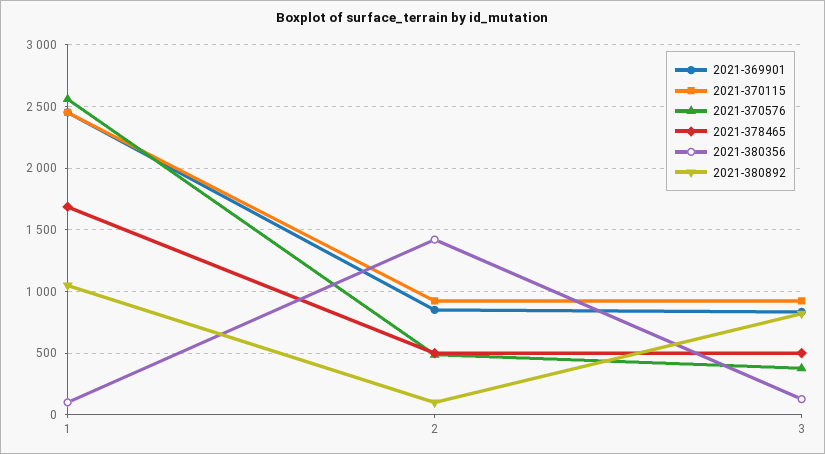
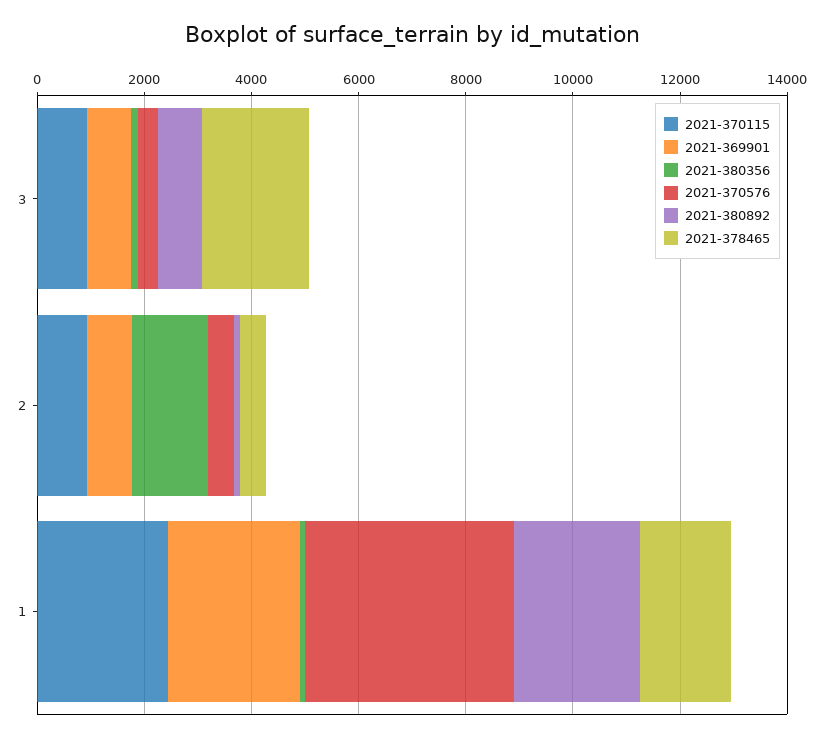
  {
    "2021-369901": {
      "1": 2450,
      "2": 850,
      "3": 850
    },
    "2021-370115": {
      "1": 2450,
      "2": 900,
      "3": 900
    },
    "2021-370576": {
-     "1": 2550,
+     "1": 4000,
      "2": 500,
      "3": 400
    },
    "2021-378465": {
      "1": 1700,
      "2": 500,
-     "3": 500
+     "3": 2000
    },
    "2021-380356": {
      "1": 100,
      "2": 1400,
      "3": 150
    },
    "2021-380892": {
-     "1": 1050,
+     "1": 2500,
      "2": 100,
      "3": 800
    }
  }

